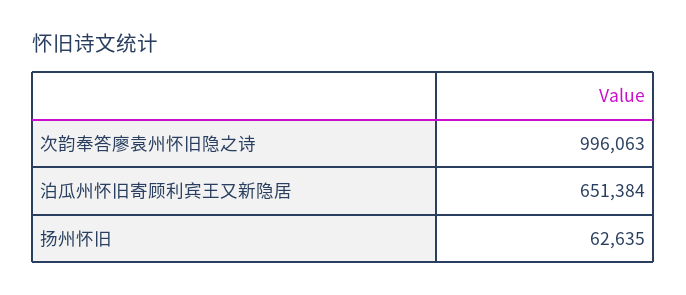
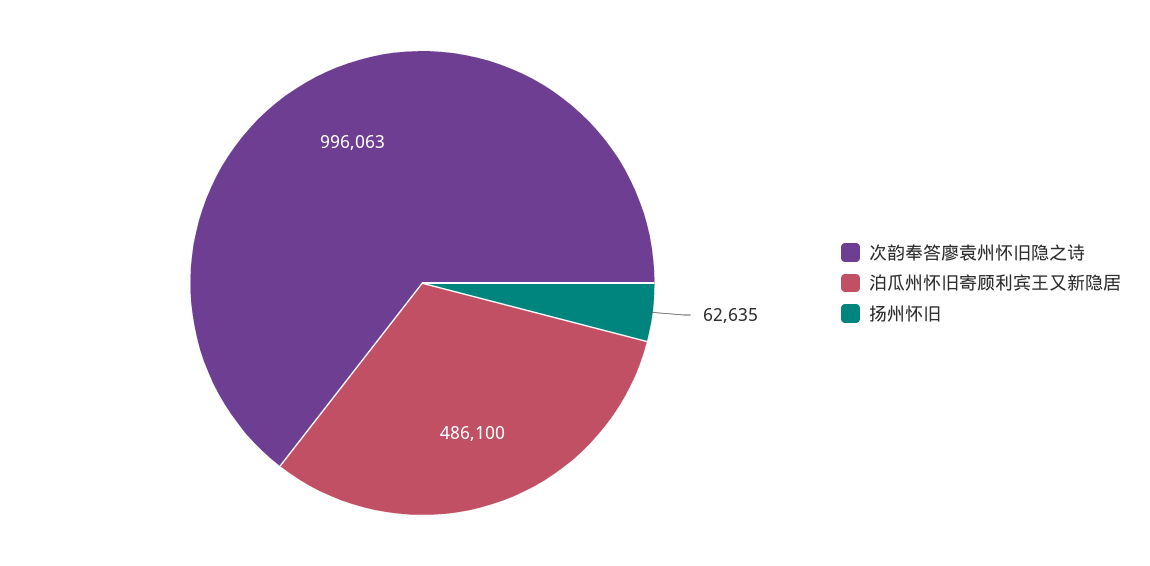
  {
    "次韵奉答廖袁州怀旧隐之诗": 996063,
-   "泊瓜州怀旧寄顾利宾王又新隐居": 651384,
+   "泊瓜州怀旧寄顾利宾王又新隐居": 486100,
    "扬州怀旧": 62635
  }

